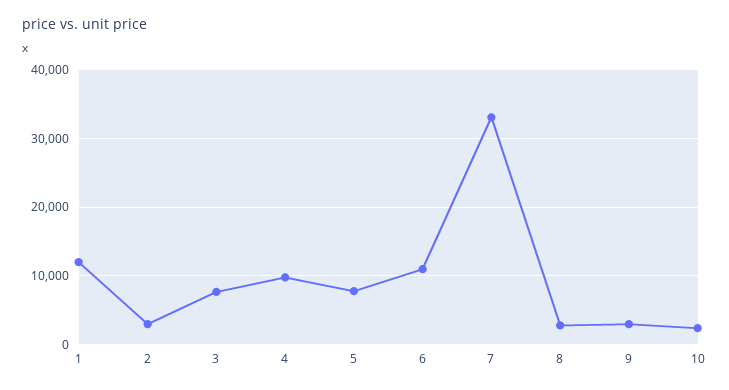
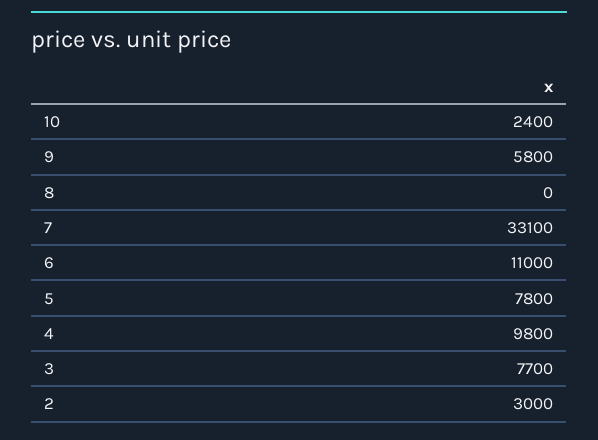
  {
-   "1": 12000,
    "2": 3000,
    "3": 7700,
    "4": 9800,
    "5": 7800,
    "6": 11000,
    "7": 33100,
-   "8": 3000,
+   "8": 0,
-   "9": 3000,
+   "9": 5800,
    "10": 2400
  }

